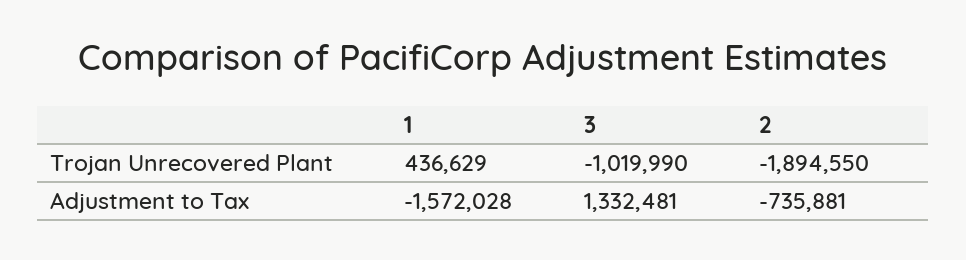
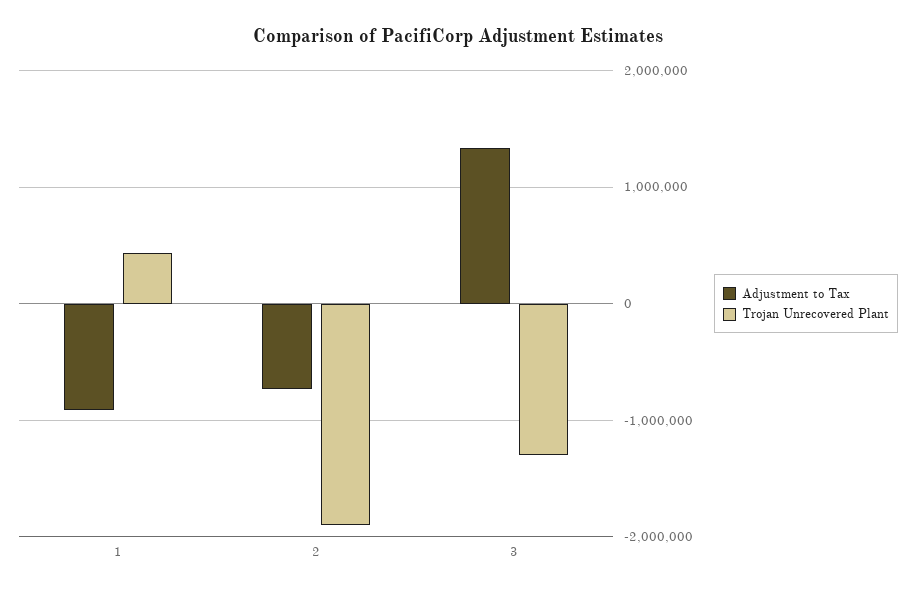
  {
    "Trojan Unrecovered Plant": {
      "1": 436629,
-     "3": -1019990,
+     "3": -1300000,
      "2": -1894550
    },
    "Adjustment to Tax": {
-     "1": -1572028,
+     "1": -900000,
      "3": 1332481,
      "2": -735881
    }
  }

